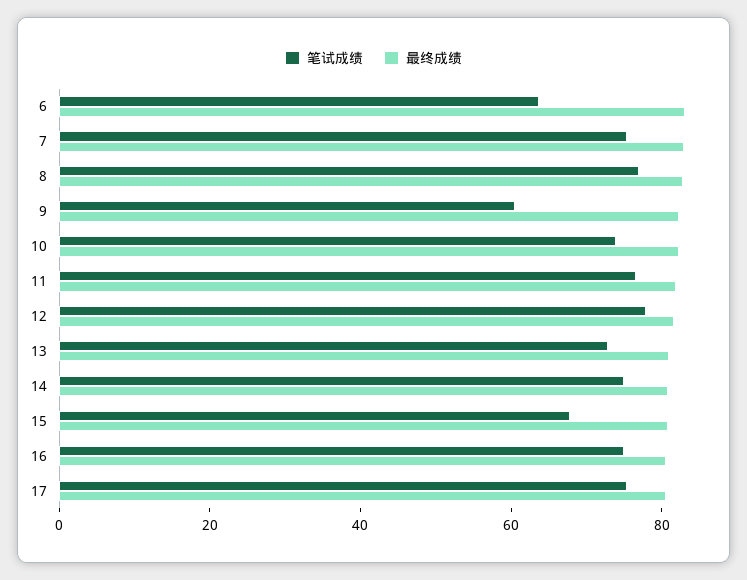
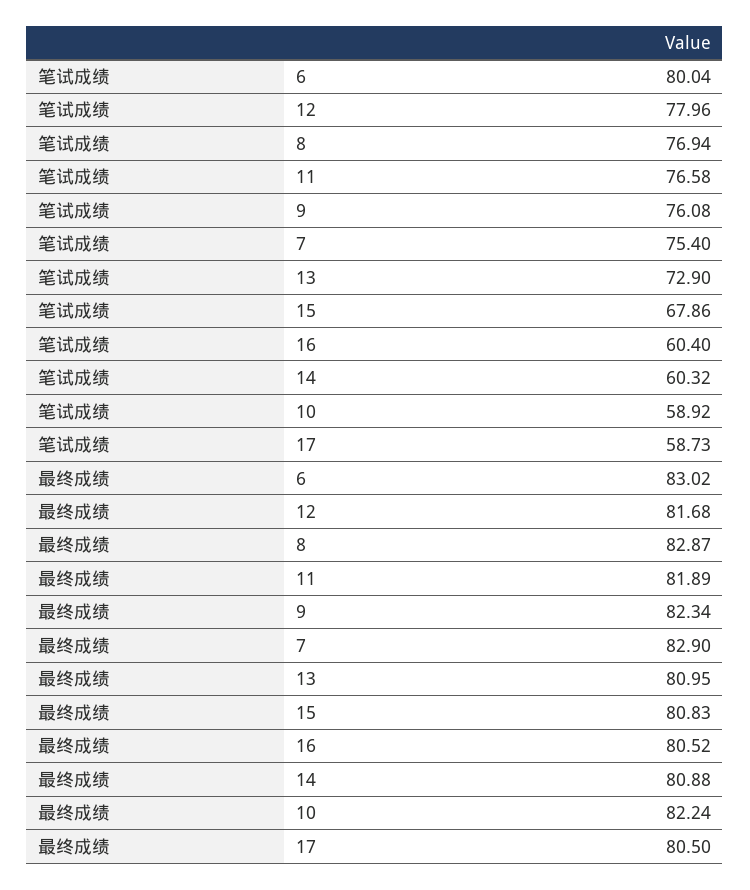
  {
    "笔试成绩": {
-     "6": 65,
+     "6": 80.04,
      "7": 75.4,
      "8": 76.94,
-     "9": 60,
+     "9": 76.08,
-     "10": 75,
+     "10": 58.92,
      "11": 76.58,
      "12": 77.96,
      "13": 72.9,
-     "14": 75,
+     "14": 60.32,
      "15": 67.86,
-     "16": 75,
+     "16": 60.4,
-     "17": 75
+     "17": 58.73
    },
    "最终成绩": {
      "6": 83.02,
      "7": 82.9,
      "8": 82.87,
      "9": 82.34,
      "10": 82.24,
      "11": 81.89,
      "12": 81.68,
      "13": 80.95,
      "14": 80.88,
      "15": 80.83,
      "16": 80.52,
      "17": 80.5
    }
  }

